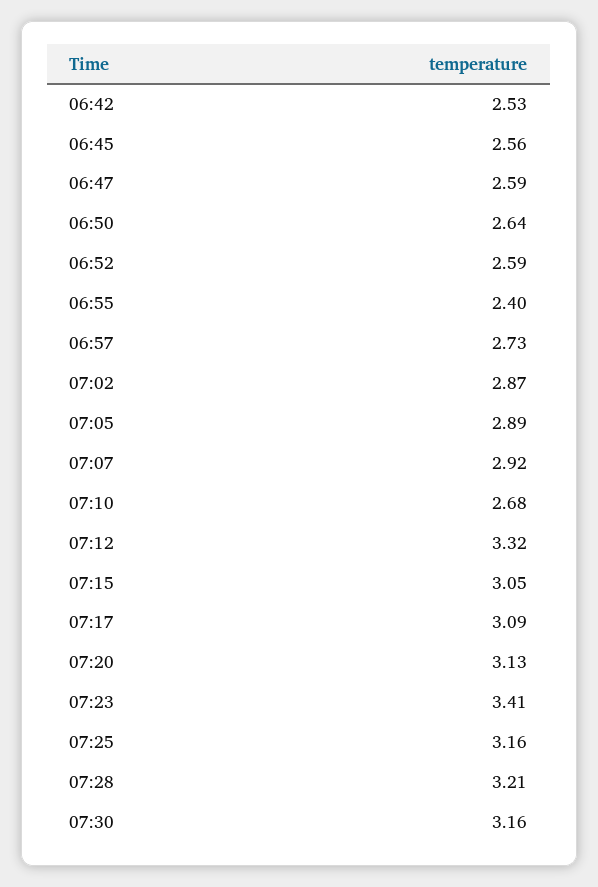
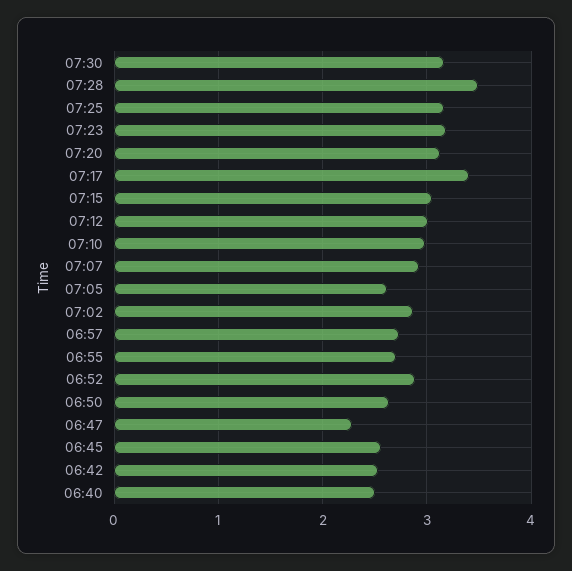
  {
    "06:42": 2.53,
    "06:45": 2.56,
-   "06:47": 2.59,
+   "06:47": 2.3,
    "06:50": 2.64,
-   "06:52": 2.59,
+   "06:52": 2.9,
-   "06:55": 2.4,
+   "06:55": 2.7,
    "06:57": 2.73,
    "07:02": 2.87,
-   "07:05": 2.89,
+   "07:05": 2.6,
    "07:07": 2.92,
-   "07:10": 2.68,
+   "07:10": 3,
-   "07:12": 3.32,
+   "07:12": 3,
    "07:15": 3.05,
-   "07:17": 3.09,
+   "07:17": 3.4,
    "07:20": 3.13,
-   "07:23": 3.41,
+   "07:23": 3.2,
    "07:25": 3.16,
-   "07:28": 3.21,
+   "07:28": 3.5,
-   "07:30": 3.16
+   "07:30": 3.16,
+   "06:40": 2.5
  }

